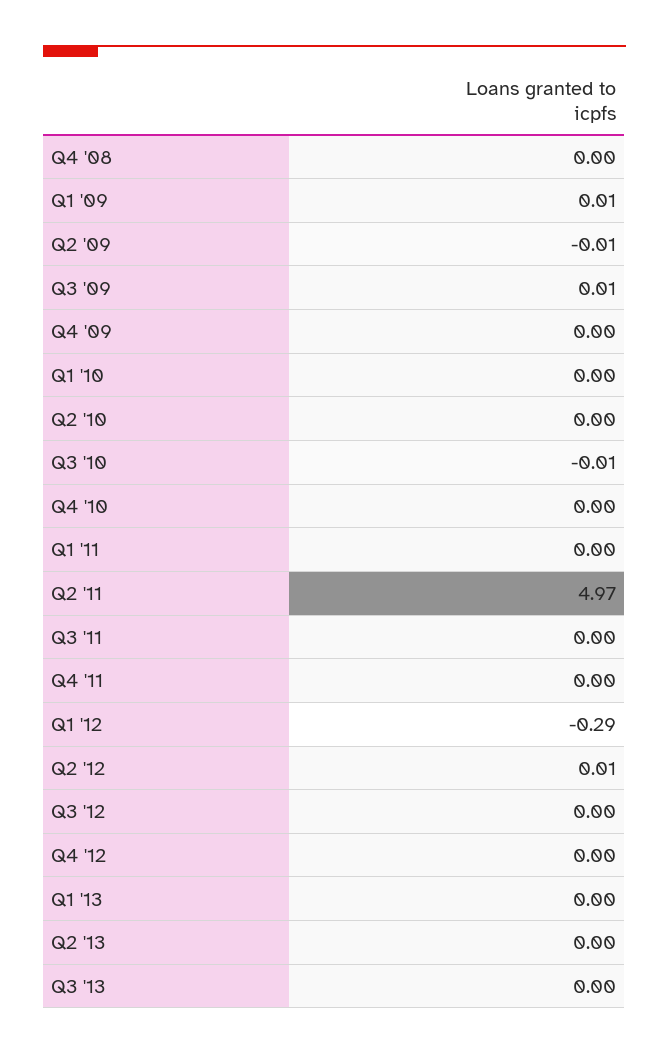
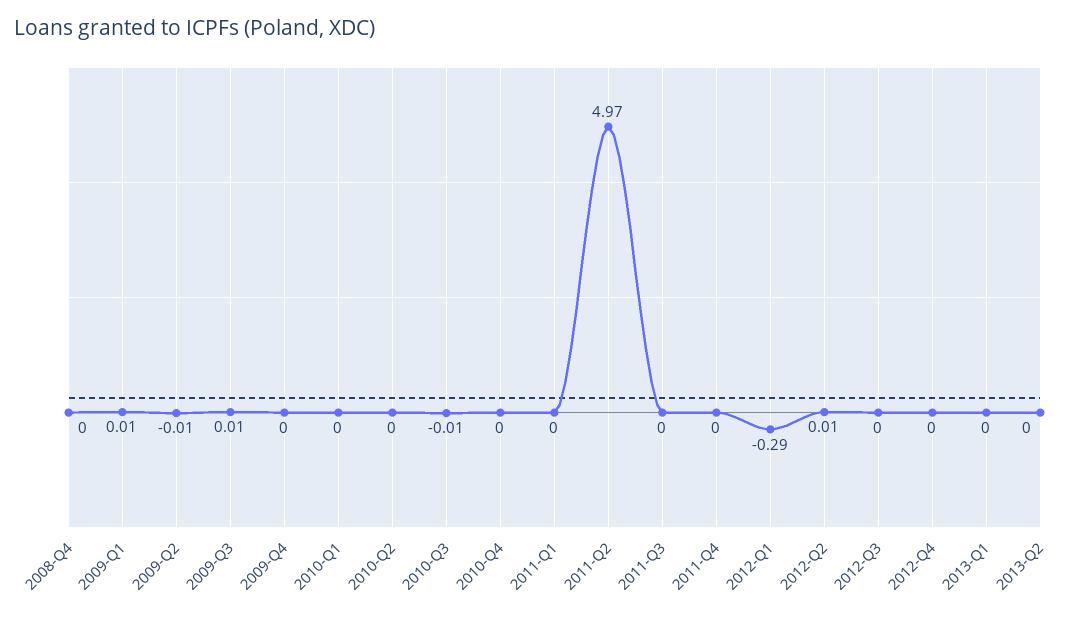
  {
    "Q4 '08": 0,
    "Q1 '09": 0.01,
    "Q2 '09": -0.01,
    "Q3 '09": 0.01,
    "Q4 '09": 0,
    "Q1 '10": 0,
    "Q2 '10": 0,
    "Q3 '10": -0.01,
    "Q4 '10": 0,
    "Q1 '11": 0,
    "Q2 '11": 4.97,
    "Q3 '11": 0,
    "Q4 '11": 0,
    "Q1 '12": -0.29,
    "Q2 '12": 0.01,
    "Q3 '12": 0,
    "Q4 '12": 0,
    "Q1 '13": 0,
-   "Q2 '13": 0,
+   "Q2 '13": 0
-   "Q3 '13": 0
  }

